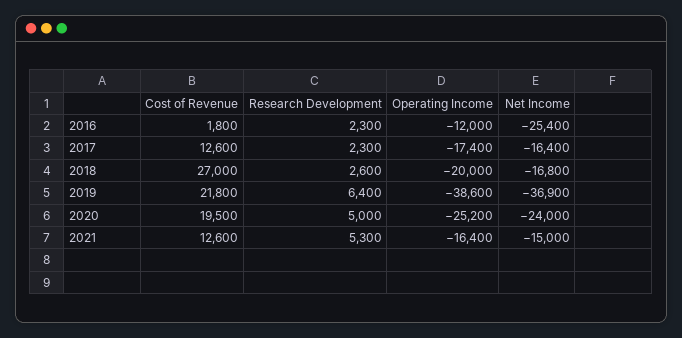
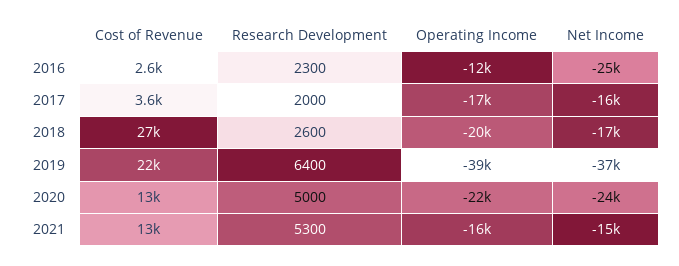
  {
    "Cost of Revenue": {
-     "2016": 1800,
+     "2016": 2600,
-     "2017": 12600,
+     "2017": 3600,
      "2018": 27000,
      "2019": 21800,
-     "2020": 19500,
+     "2020": 13000,
      "2021": 12600
    },
    "Research Development": {
      "2016": 2300,
-     "2017": 2300,
+     "2017": 2000,
      "2018": 2600,
      "2019": 6400,
      "2020": 5000,
      "2021": 5300
    },
    "Operating Income": {
      "2016": -12000,
      "2017": -17400,
      "2018": -20000,
      "2019": -38600,
-     "2020": -25200,
+     "2020": -22000,
      "2021": -16400
    },
    "Net Income": {
      "2016": -25400,
      "2017": -16400,
      "2018": -16800,
      "2019": -36900,
      "2020": -24000,
      "2021": -15000
    }
  }

